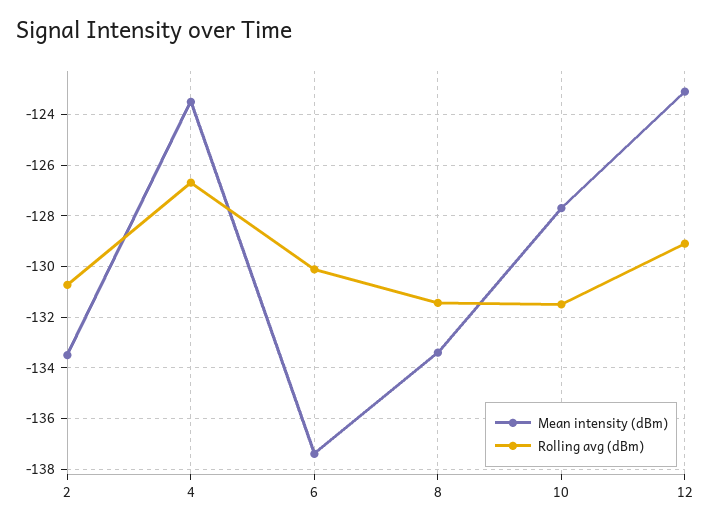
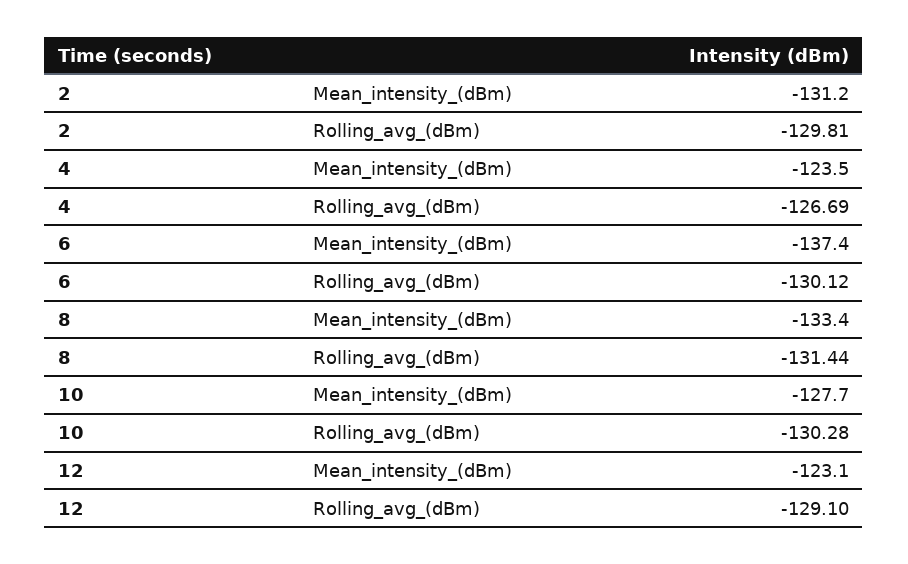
  {
    "Mean intensity (dBm)": {
-     "2": -133.5,
+     "2": -131.2,
      "4": -123.5,
      "6": -137.4,
      "8": -133.4,
      "10": -127.7,
      "12": -123.1
    },
    "Rolling avg (dBm)": {
-     "2": -130.75,
+     "2": -129.81,
      "4": -126.69,
      "6": -130.12,
      "8": -131.44,
-     "10": -131.5,
+     "10": -130.28,
      "12": -129.1
    }
  }

